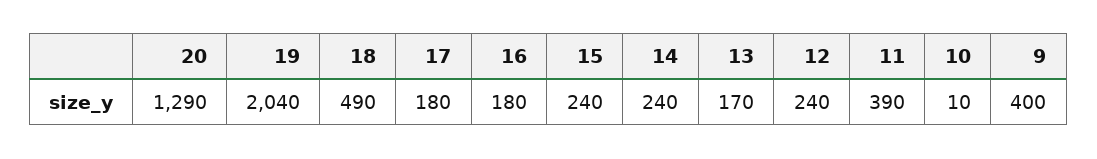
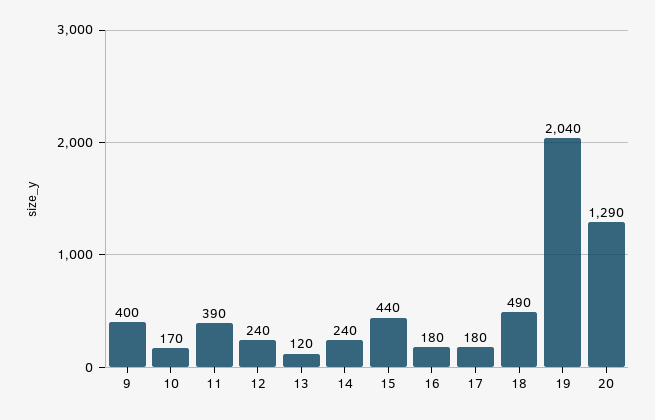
  {
    "20": 1290,
    "19": 2040,
    "18": 490,
    "17": 180,
    "16": 180,
-   "15": 240,
+   "15": 440,
    "14": 240,
-   "13": 170,
+   "13": 120,
    "12": 240,
    "11": 390,
-   "10": 10,
+   "10": 170,
    "9": 400
  }

